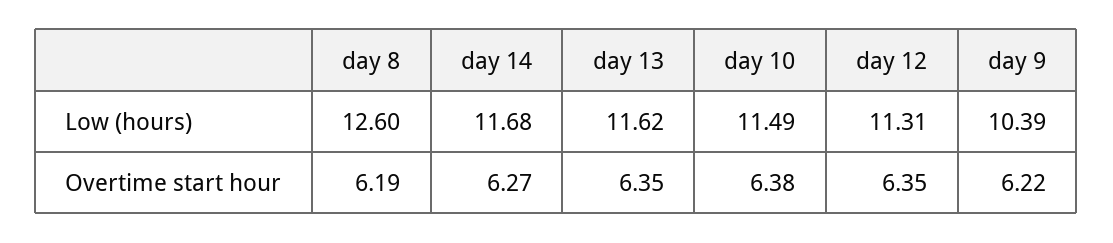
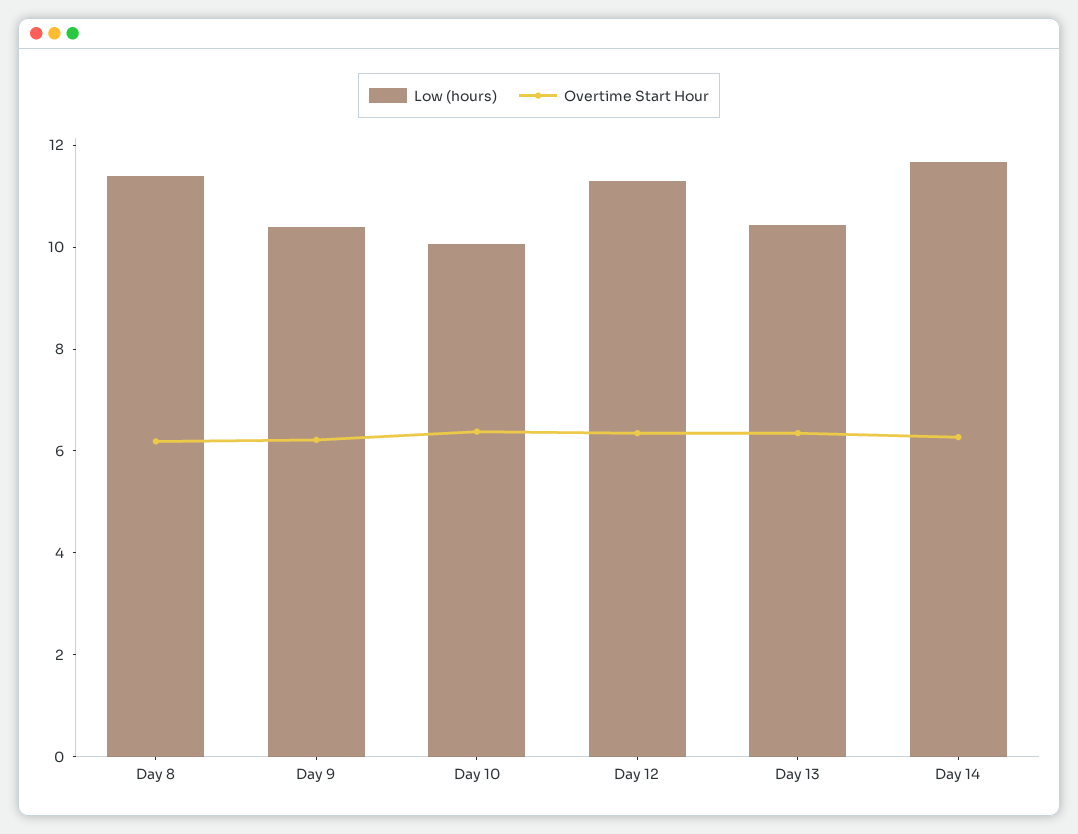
  {
    "Low (hours)": {
-     "day 8": 12.6,
+     "day 8": 11.5,
      "day 14": 11.68,
-     "day 13": 11.62,
+     "day 13": 10.5,
-     "day 10": 11.49,
+     "day 10": 10,
      "day 12": 11.31,
      "day 9": 10.39
    },
    "Overtime start hour": {
      "day 8": 6.19,
      "day 14": 6.27,
      "day 13": 6.35,
      "day 10": 6.38,
      "day 12": 6.35,
      "day 9": 6.22
    }
  }

